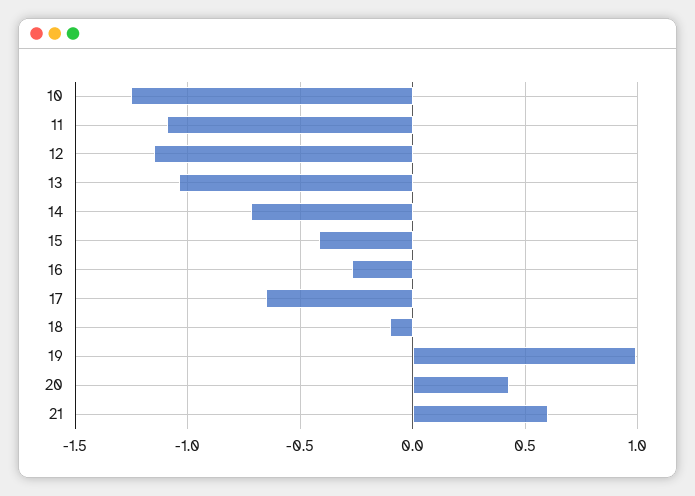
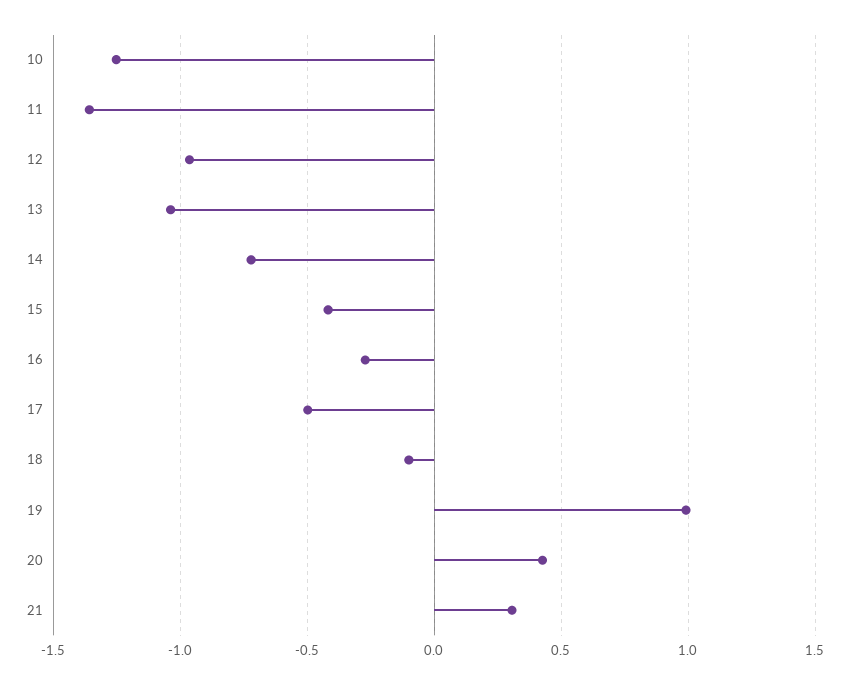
  {
    "10": -1.25,
-   "11": -1.1,
+   "11": -1.35,
-   "12": -1.15,
+   "12": -0.95,
    "13": -1.05,
    "14": -0.7,
    "15": -0.4,
    "16": -0.25,
-   "17": -0.65,
+   "17": -0.5,
    "18": -0.1,
    "19": 1,
    "20": 0.45,
-   "21": 0.6
+   "21": 0.3
  }

